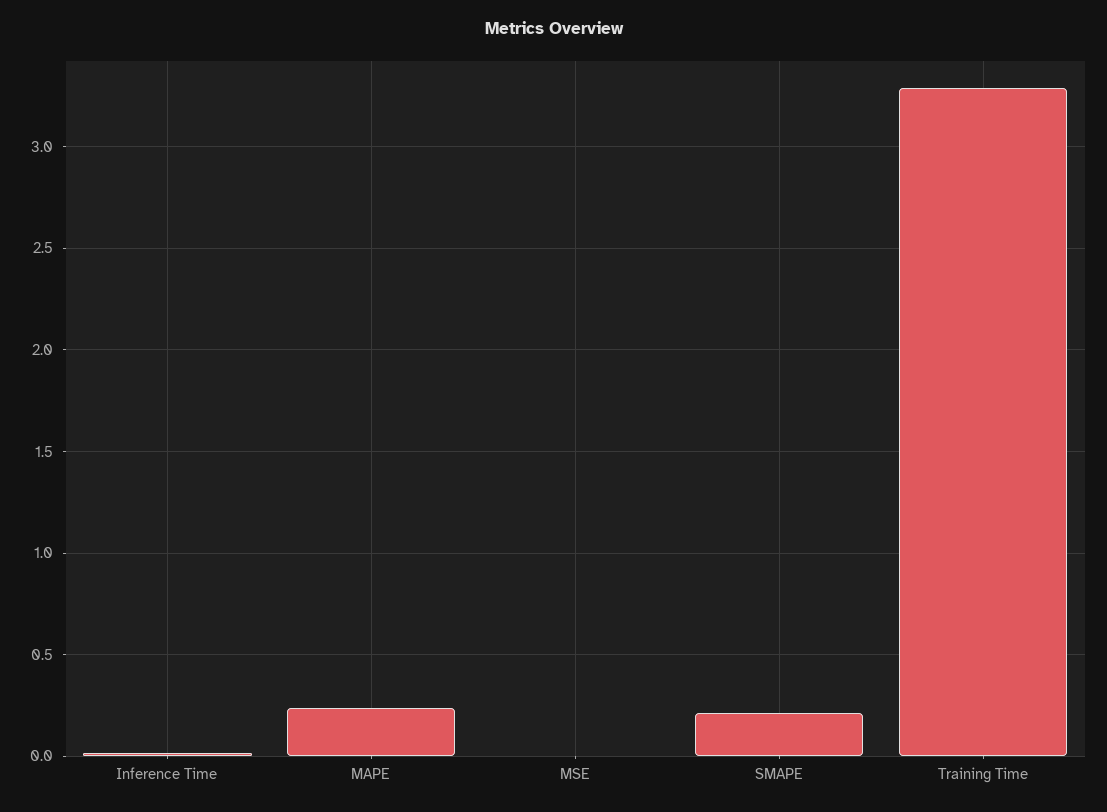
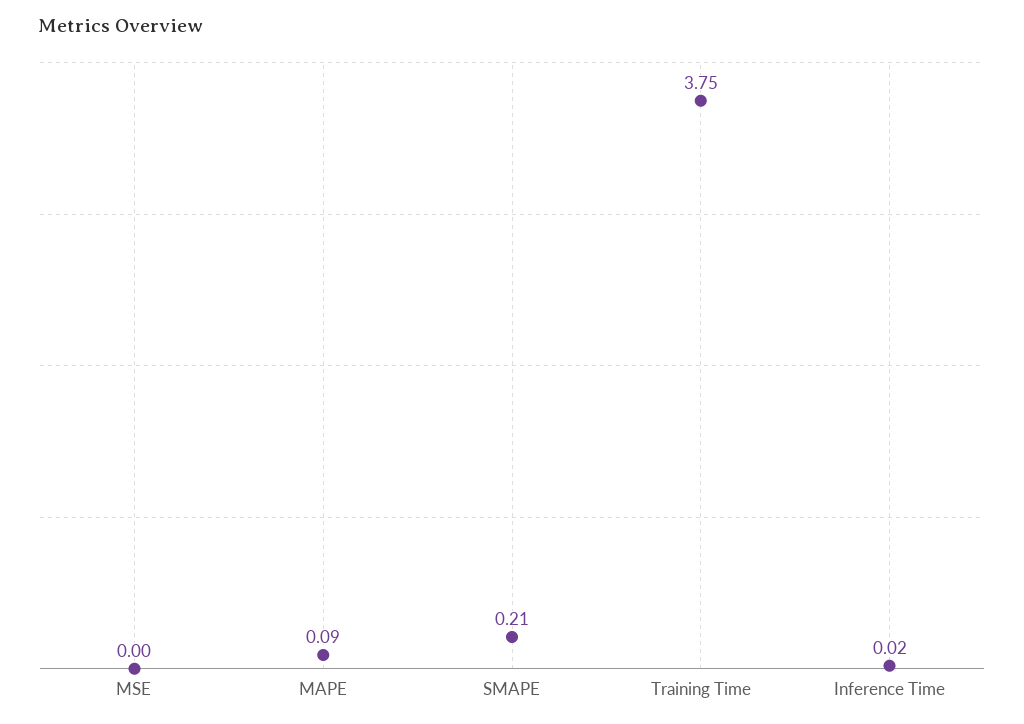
  {
    "Inference Time": 0.02,
-   "MAPE": 0.25,
+   "MAPE": 0.09,
    "MSE": 0,
    "SMAPE": 0.21,
-   "Training Time": 3.3
+   "Training Time": 3.75
  }

